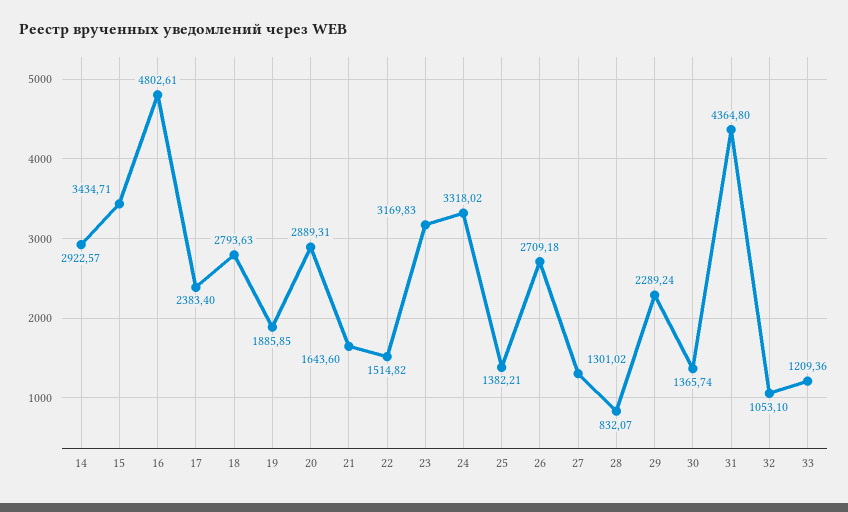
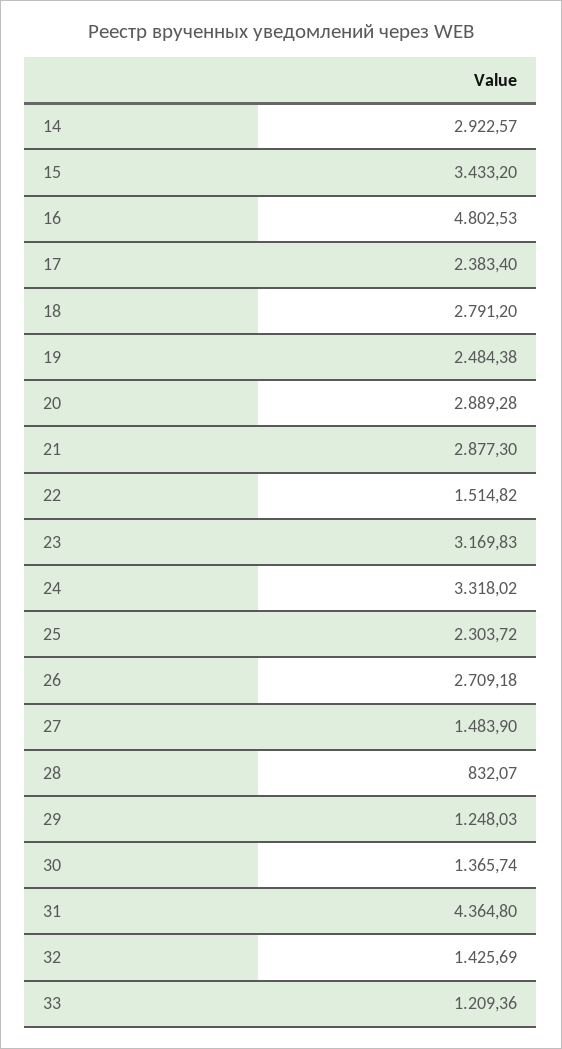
  {
    "14": 2922.57,
-   "15": 3434.71,
+   "15": 3433.2,
-   "16": 4802.61,
+   "16": 4802.53,
    "17": 2383.4,
-   "18": 2793.63,
+   "18": 2791.2,
-   "19": 1885.85,
+   "19": 2484.38,
-   "20": 2889.31,
+   "20": 2889.28,
-   "21": 1643.6,
+   "21": 2877.3,
    "22": 1514.82,
    "23": 3169.83,
    "24": 3318.02,
-   "25": 1382.21,
+   "25": 2303.72,
    "26": 2709.18,
-   "27": 1301.02,
+   "27": 1483.9,
    "28": 832.07,
-   "29": 2289.24,
+   "29": 1248.03,
    "30": 1365.74,
    "31": 4364.8,
-   "32": 1053.1,
+   "32": 1425.69,
    "33": 1209.36
  }

